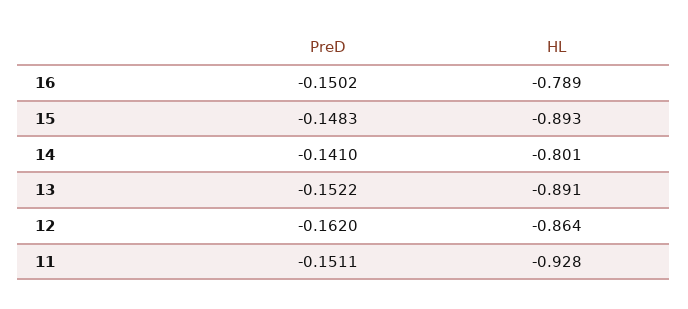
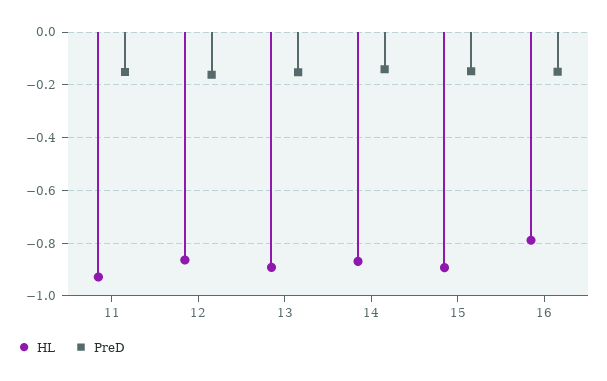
  {
    "PreD": {
      "16": -0.1502,
      "15": -0.1483,
      "14": -0.141,
      "13": -0.1522,
      "12": -0.162,
      "11": -0.1511
    },
    "HL": {
      "16": -0.789,
      "15": -0.893,
-     "14": -0.801,
+     "14": -0.875,
      "13": -0.891,
      "12": -0.864,
      "11": -0.928
    }
  }

